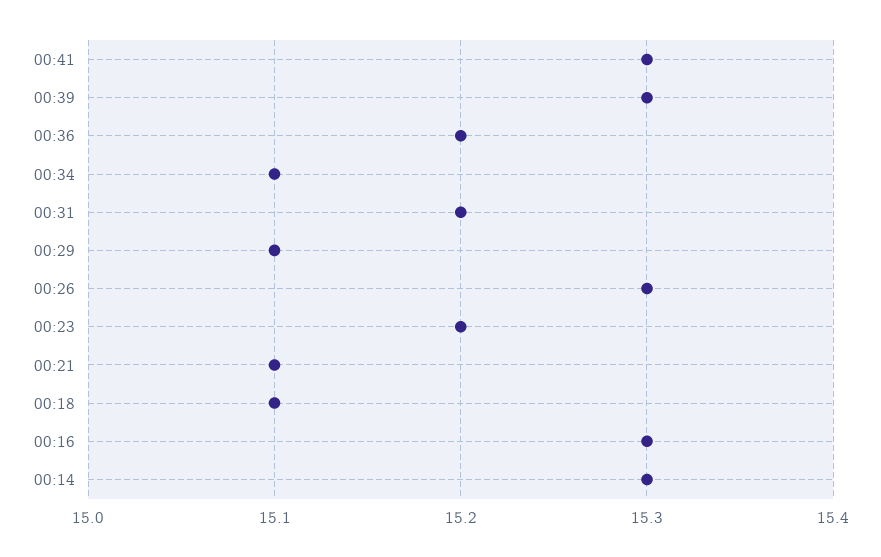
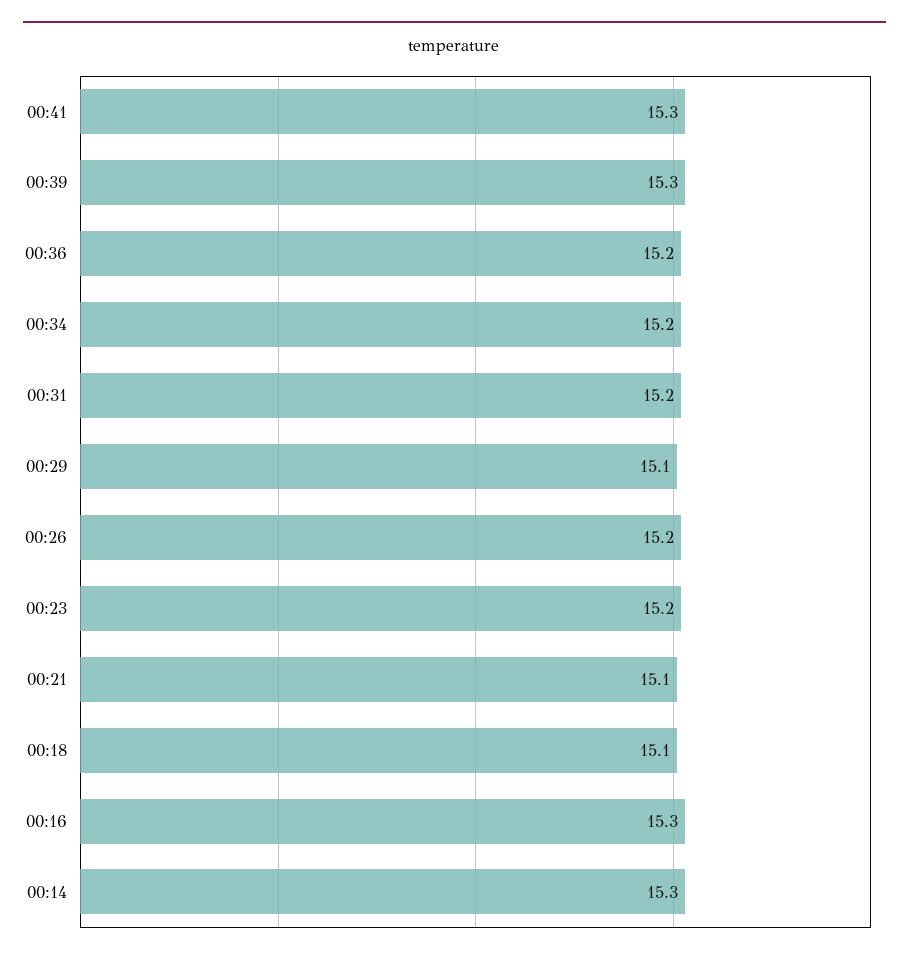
  {
    "00:41": 15.3,
    "00:39": 15.3,
    "00:36": 15.2,
-   "00:34": 15.1,
+   "00:34": 15.2,
    "00:31": 15.2,
    "00:29": 15.1,
-   "00:26": 15.3,
+   "00:26": 15.2,
    "00:23": 15.2,
    "00:21": 15.1,
    "00:18": 15.1,
    "00:16": 15.3,
    "00:14": 15.3
  }

